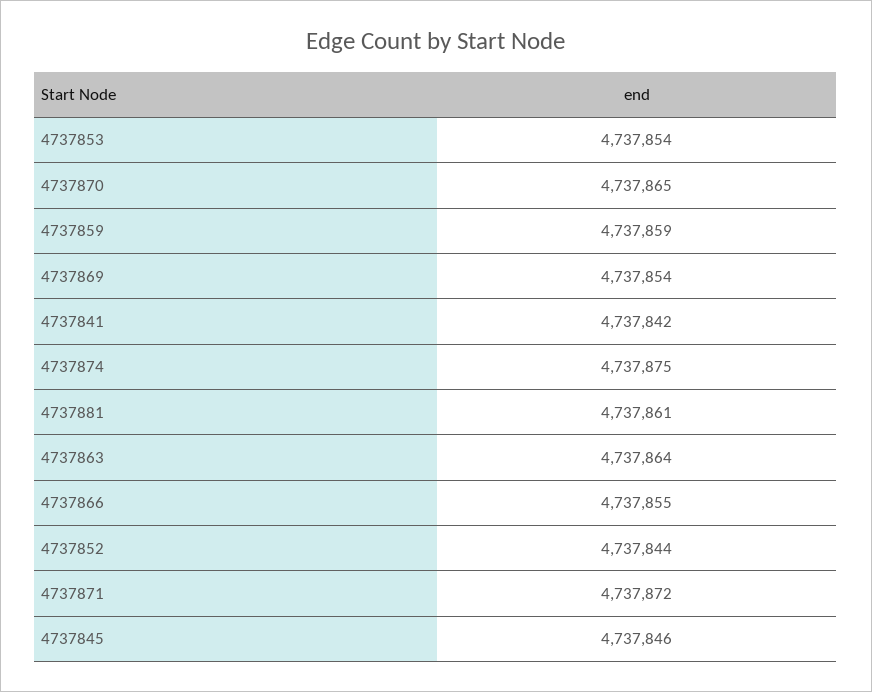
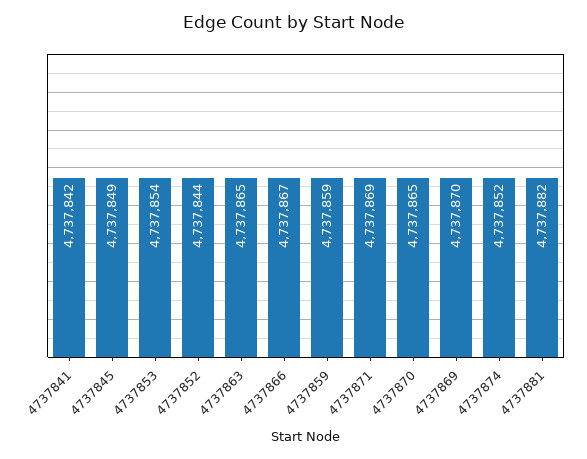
  {
    "4737853": 4737854,
    "4737870": 4737865,
    "4737859": 4737859,
-   "4737869": 4737854,
+   "4737869": 4737870,
    "4737841": 4737842,
-   "4737874": 4737875,
+   "4737874": 4737852,
-   "4737881": 4737861,
+   "4737881": 4737882,
-   "4737863": 4737864,
+   "4737863": 4737865,
-   "4737866": 4737855,
+   "4737866": 4737867,
    "4737852": 4737844,
-   "4737871": 4737872,
+   "4737871": 4737869,
-   "4737845": 4737846
+   "4737845": 4737849
  }

